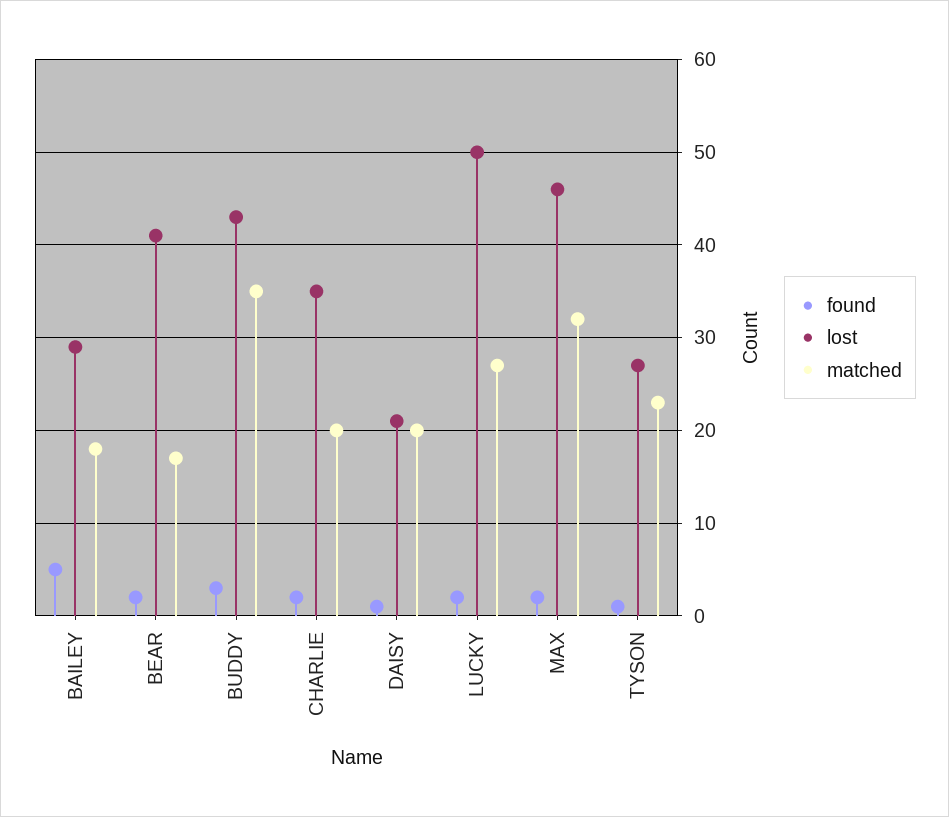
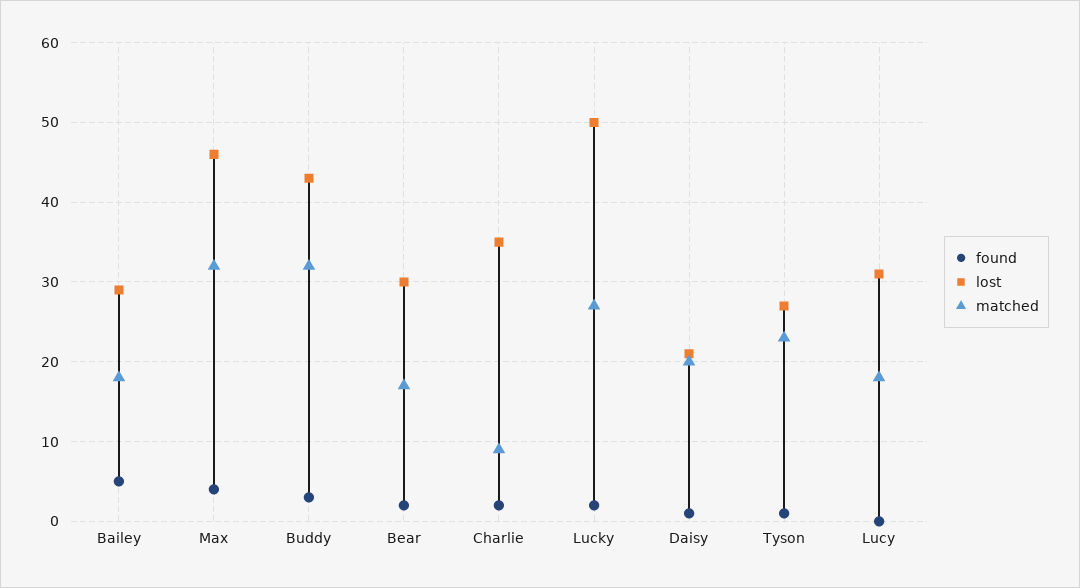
  {
    "found": {
      "BAILEY": 5,
      "BEAR": 2,
      "BUDDY": 3,
      "CHARLIE": 2,
      "DAISY": 1,
      "LUCKY": 2,
-     "MAX": 2,
+     "MAX": 4,
-     "TYSON": 1
+     "TYSON": 1,
+     "Lucy": 0
    },
    "lost": {
      "BAILEY": 29,
-     "BEAR": 41,
+     "BEAR": 30,
      "BUDDY": 43,
      "CHARLIE": 35,
      "DAISY": 21,
      "LUCKY": 50,
      "MAX": 46,
-     "TYSON": 27
+     "TYSON": 27,
+     "Lucy": 31
    },
    "matched": {
      "BAILEY": 18,
      "BEAR": 17,
-     "BUDDY": 35,
+     "BUDDY": 32,
-     "CHARLIE": 20,
+     "CHARLIE": 9,
      "DAISY": 20,
      "LUCKY": 27,
      "MAX": 32,
-     "TYSON": 23
+     "TYSON": 23,
+     "Lucy": 18
    }
  }

